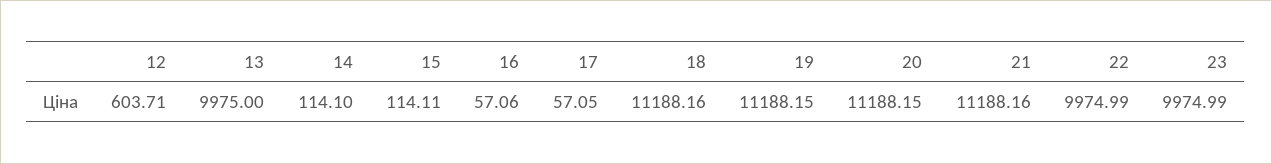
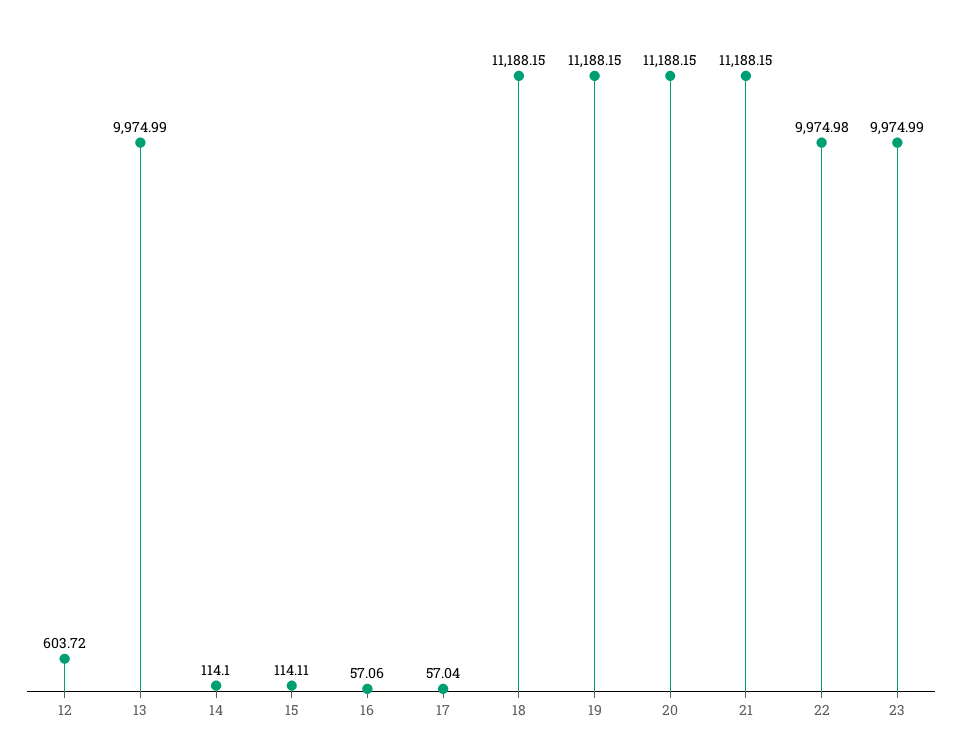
  {
-   "12": 603.71,
+   "12": 603.72,
-   "13": 9975,
+   "13": 9974.99,
    "14": 114.1,
    "15": 114.11,
    "16": 57.06,
-   "17": 57.05,
+   "17": 57.04,
-   "18": 11188.16,
+   "18": 11188.15,
    "19": 11188.15,
    "20": 11188.15,
-   "21": 11188.16,
+   "21": 11188.15,
-   "22": 9974.99,
+   "22": 9974.98,
    "23": 9974.99
  }

